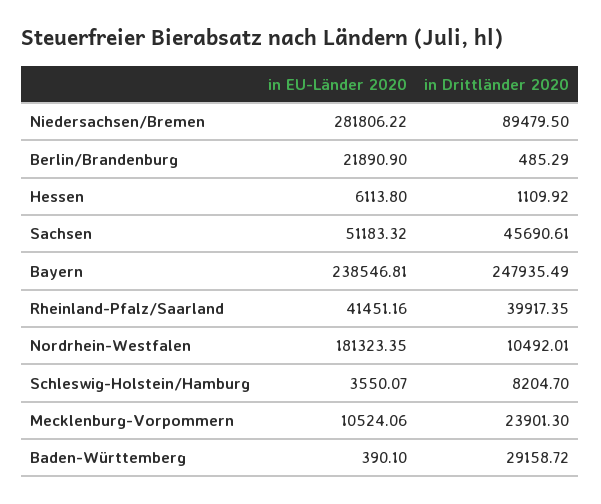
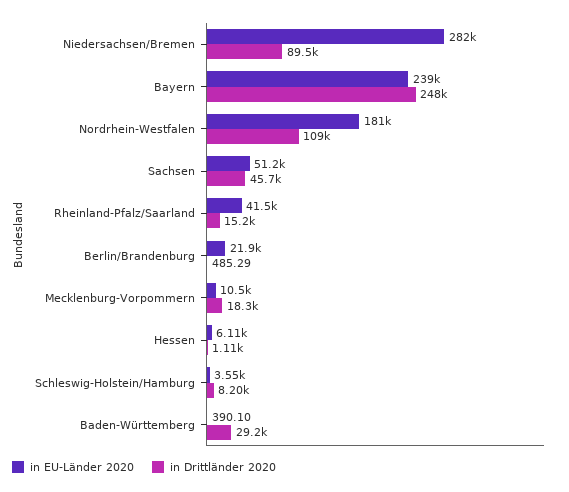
  {
    "in EU-Länder 2020": {
      "Niedersachsen/Bremen": 281806.22,
      "Berlin/Brandenburg": 21890.9,
      "Hessen": 6113.8,
      "Sachsen": 51183.32,
      "Bayern": 238546.81,
      "Rheinland-Pfalz/Saarland": 41451.16,
      "Nordrhein-Westfalen": 181323.35,
      "Schleswig-Holstein/Hamburg": 3550.07,
      "Mecklenburg-Vorpommern": 10524.06,
      "Baden-Württemberg": 390.1
    },
    "in Drittländer 2020": {
      "Niedersachsen/Bremen": 89479.5,
      "Berlin/Brandenburg": 485.29,
      "Hessen": 1109.92,
      "Sachsen": 45690.61,
      "Bayern": 247935.49,
-     "Rheinland-Pfalz/Saarland": 39917.35,
+     "Rheinland-Pfalz/Saarland": 15200,
-     "Nordrhein-Westfalen": 10492.01,
+     "Nordrhein-Westfalen": 109000,
      "Schleswig-Holstein/Hamburg": 8204.7,
-     "Mecklenburg-Vorpommern": 23901.3,
+     "Mecklenburg-Vorpommern": 18300,
      "Baden-Württemberg": 29158.72
    }
  }

